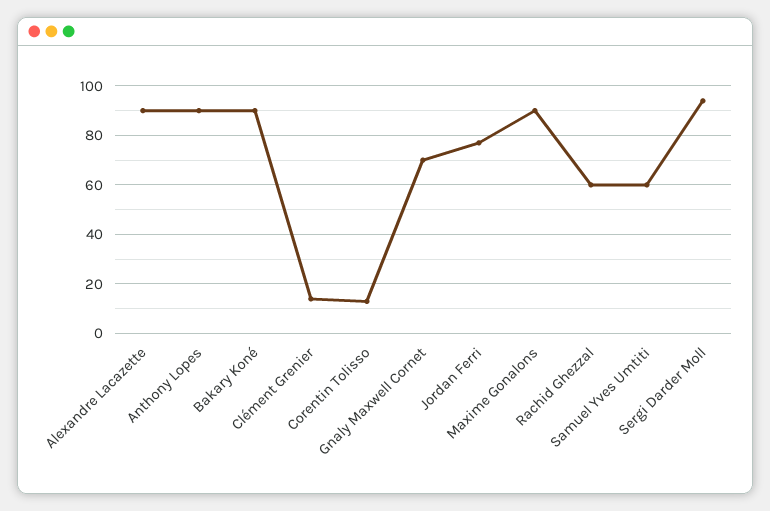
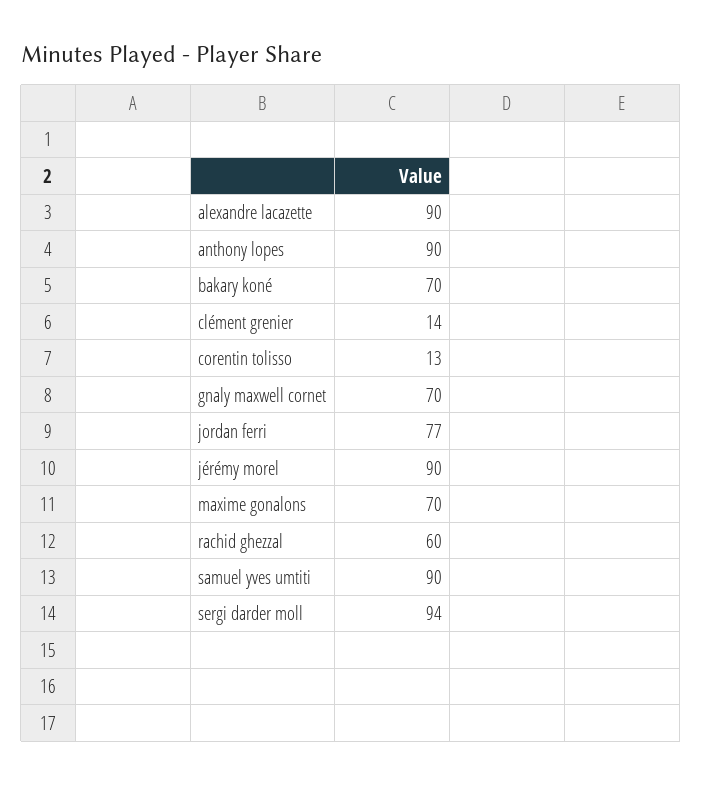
  {
    "Alexandre Lacazette": 90,
    "Anthony Lopes": 90,
-   "Bakary Koné": 90,
+   "Bakary Koné": 70,
    "Clément Grenier": 14,
    "Corentin Tolisso": 13,
    "Gnaly Maxwell Cornet": 70,
    "Jordan Ferri": 77,
-   "Maxime Gonalons": 90,
+   "Maxime Gonalons": 70,
    "Rachid Ghezzal": 60,
-   "Samuel Yves Umtiti": 60,
+   "Samuel Yves Umtiti": 90,
-   "Sergi Darder Moll": 94
+   "Sergi Darder Moll": 94,
+   "jérémy morel": 90
  }

